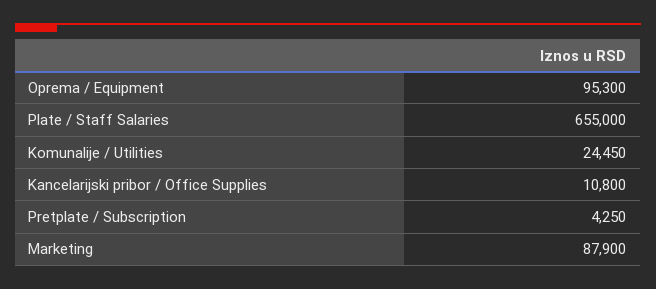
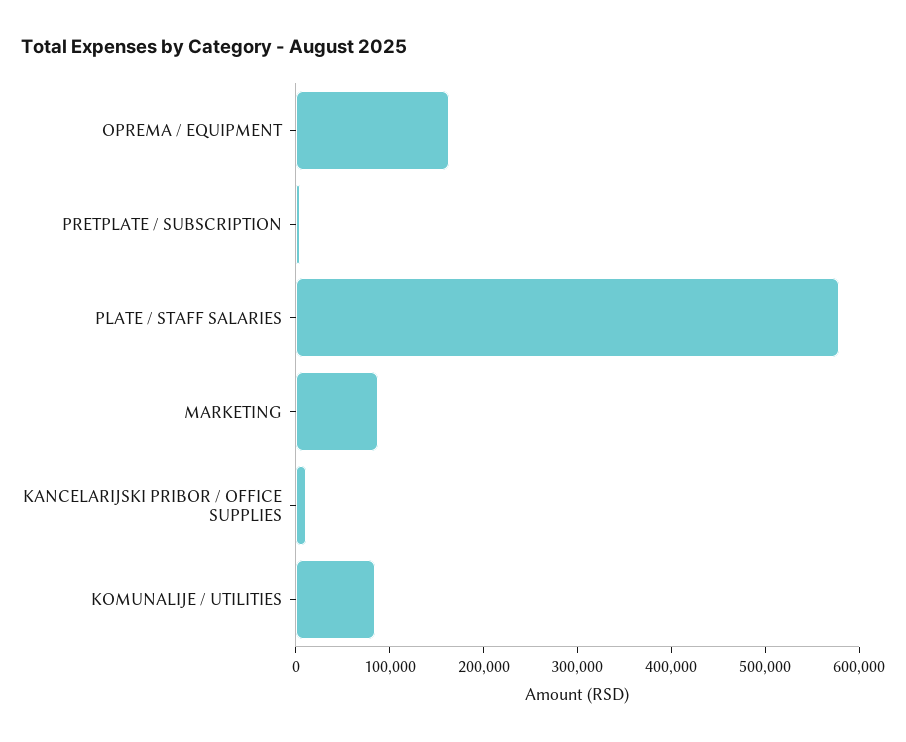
  {
-   "Oprema / Equipment": 95300,
+   "Oprema / Equipment": 160000,
-   "Plate / Staff Salaries": 655000,
+   "Plate / Staff Salaries": 580000,
-   "Komunalije / Utilities": 24450,
+   "Komunalije / Utilities": 80000,
    "Kancelarijski pribor / Office Supplies": 10800,
    "Pretplate / Subscription": 4250,
    "Marketing": 87900
  }

